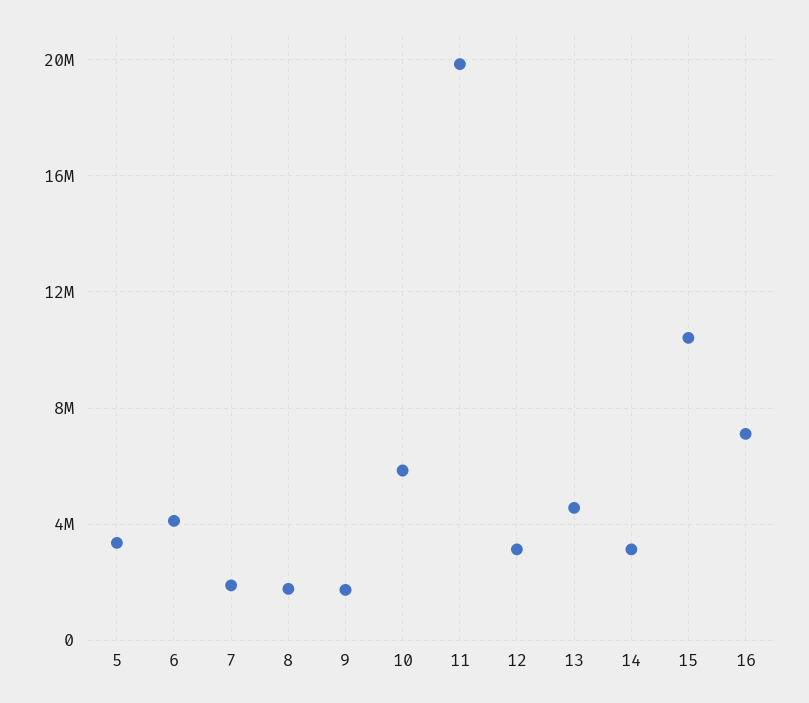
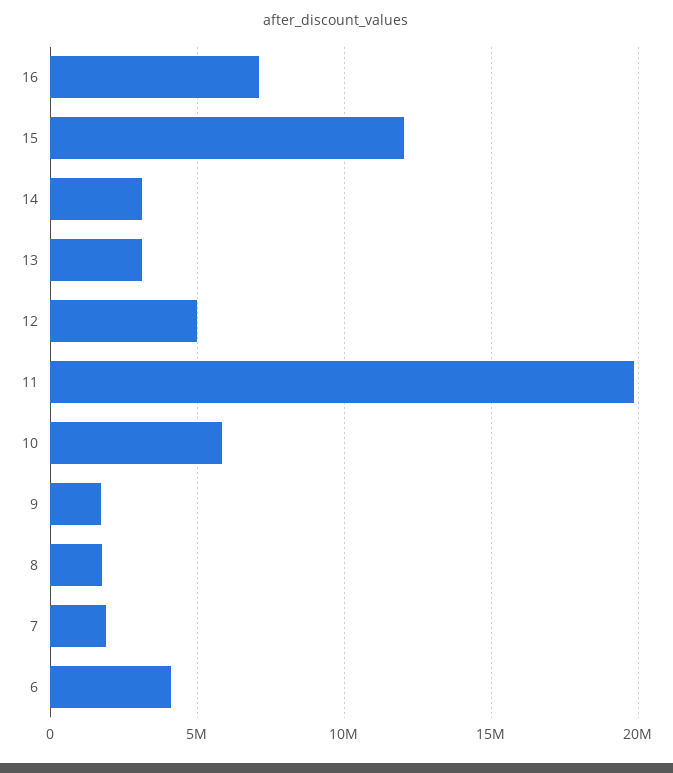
  {
-   "5": 3500000,
    "6": 4000000,
    "7": 2000000,
    "8": 2000000,
    "9": 1500000,
    "10": 6000000,
    "11": 20000000,
-   "12": 3000000,
+   "12": 5000000,
-   "13": 4500000,
+   "13": 3000000,
    "14": 3000000,
-   "15": 10500000,
+   "15": 12000000,
    "16": 7000000
  }

